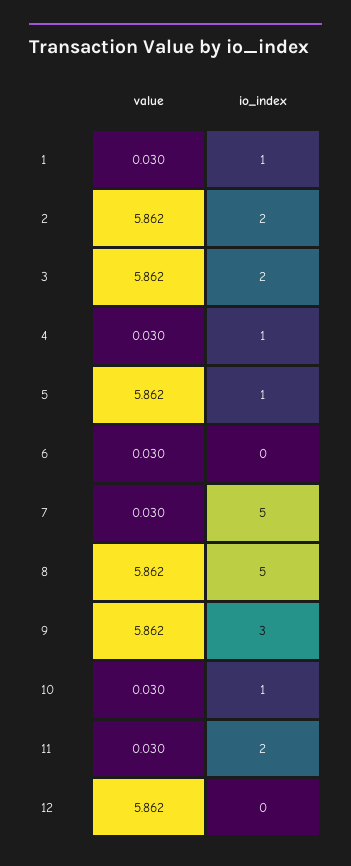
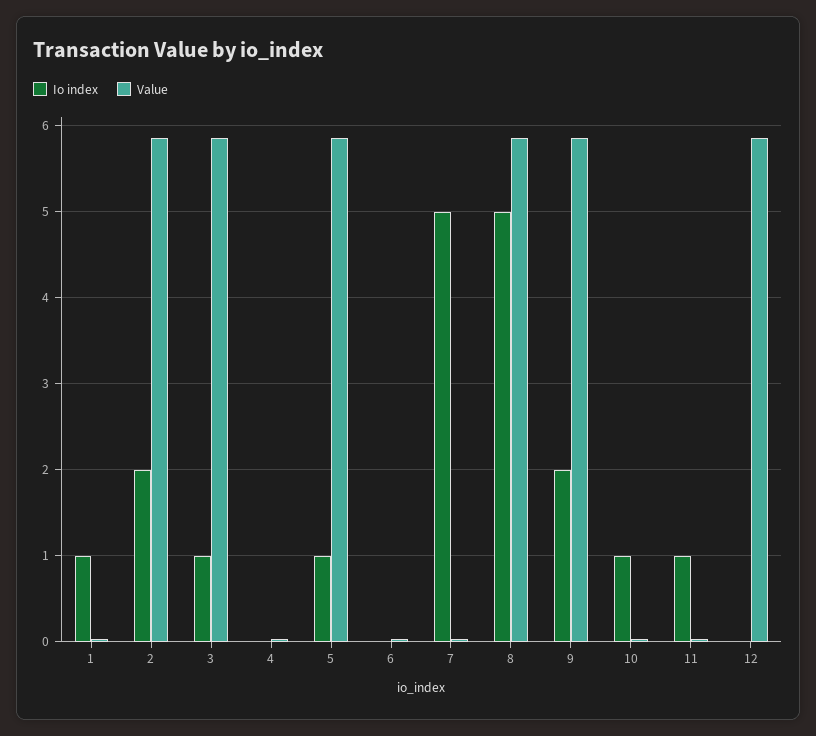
  {
    "value": {
      "1": 0.03,
      "2": 5.862,
      "3": 5.862,
      "4": 0.03,
      "5": 5.862,
      "6": 0.03,
      "7": 0.03,
      "8": 5.862,
      "9": 5.862,
      "10": 0.03,
      "11": 0.03,
      "12": 5.862
    },
    "io_index": {
      "1": 1,
      "2": 2,
-     "3": 2,
+     "3": 1,
-     "4": 1,
+     "4": 0,
      "5": 1,
      "6": 0,
      "7": 5,
      "8": 5,
-     "9": 3,
+     "9": 2,
      "10": 1,
-     "11": 2,
+     "11": 1,
      "12": 0
    }
  }

